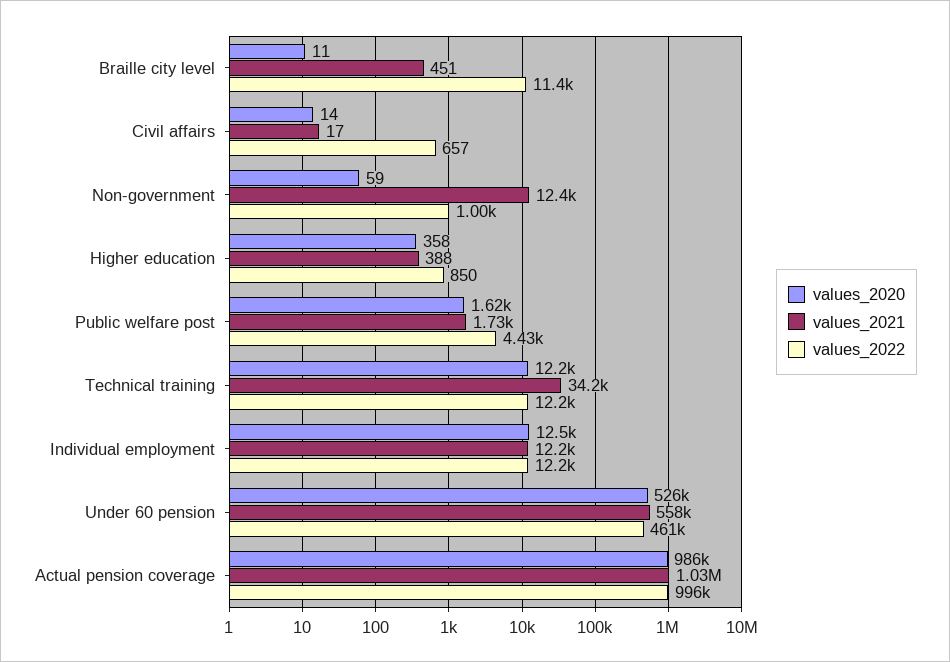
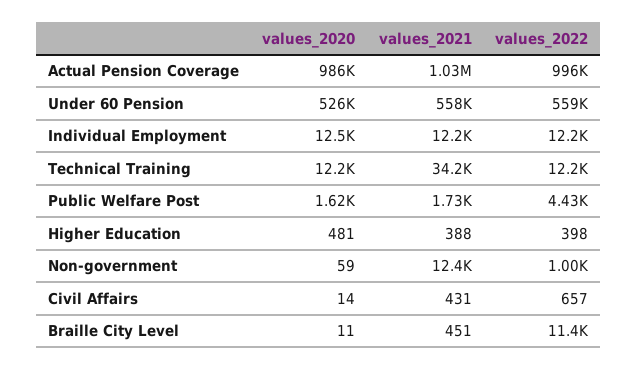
  {
    "values_2020": {
      "Braille city level": 11,
      "Civil affairs": 14,
      "Non-government": 59,
-     "Higher education": 358,
+     "Higher education": 481,
      "Public welfare post": 1620,
      "Technical training": 12200,
      "Individual employment": 12500,
      "Under 60 pension": 526000,
      "Actual pension coverage": 986000
    },
    "values_2021": {
      "Braille city level": 451,
-     "Civil affairs": 17,
+     "Civil affairs": 431,
      "Non-government": 12400,
      "Higher education": 388,
      "Public welfare post": 1730,
      "Technical training": 34200,
      "Individual employment": 12200,
      "Under 60 pension": 558000,
      "Actual pension coverage": 1030000
    },
    "values_2022": {
      "Braille city level": 11400,
      "Civil affairs": 657,
      "Non-government": 1000,
-     "Higher education": 850,
+     "Higher education": 398,
      "Public welfare post": 4430,
      "Technical training": 12200,
      "Individual employment": 12200,
-     "Under 60 pension": 461000,
+     "Under 60 pension": 559000,
      "Actual pension coverage": 996000
    }
  }

